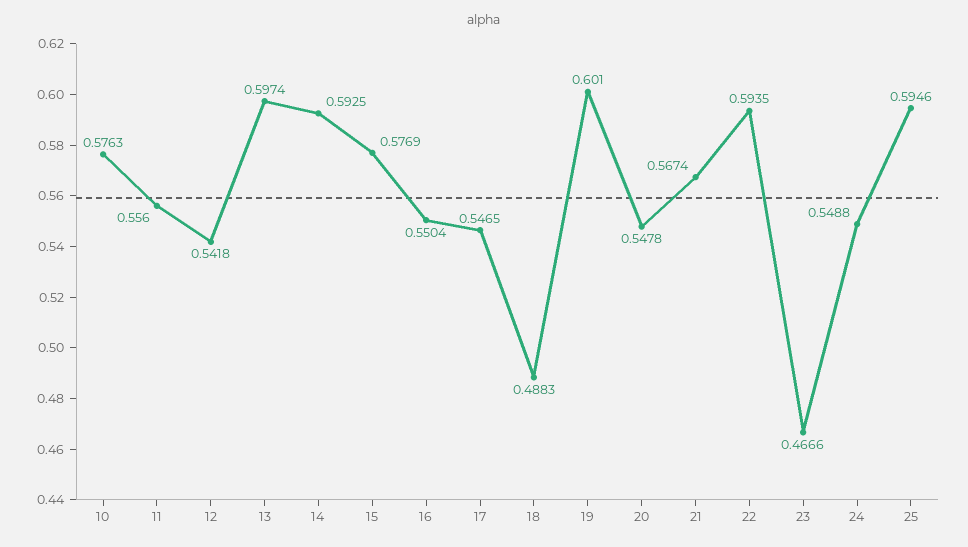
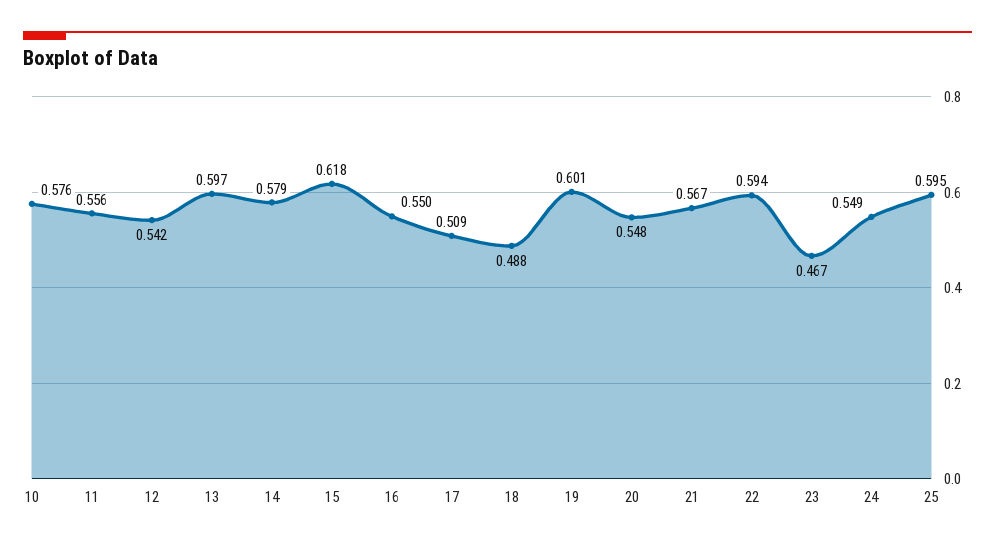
  {
    "10": 0.5763,
    "11": 0.556,
    "12": 0.5418,
    "13": 0.5974,
-   "14": 0.5925,
+   "14": 0.579,
-   "15": 0.5769,
+   "15": 0.618,
    "16": 0.5504,
-   "17": 0.5465,
+   "17": 0.509,
    "18": 0.4883,
    "19": 0.601,
    "20": 0.5478,
    "21": 0.5674,
    "22": 0.5935,
    "23": 0.4666,
    "24": 0.5488,
    "25": 0.5946
  }

